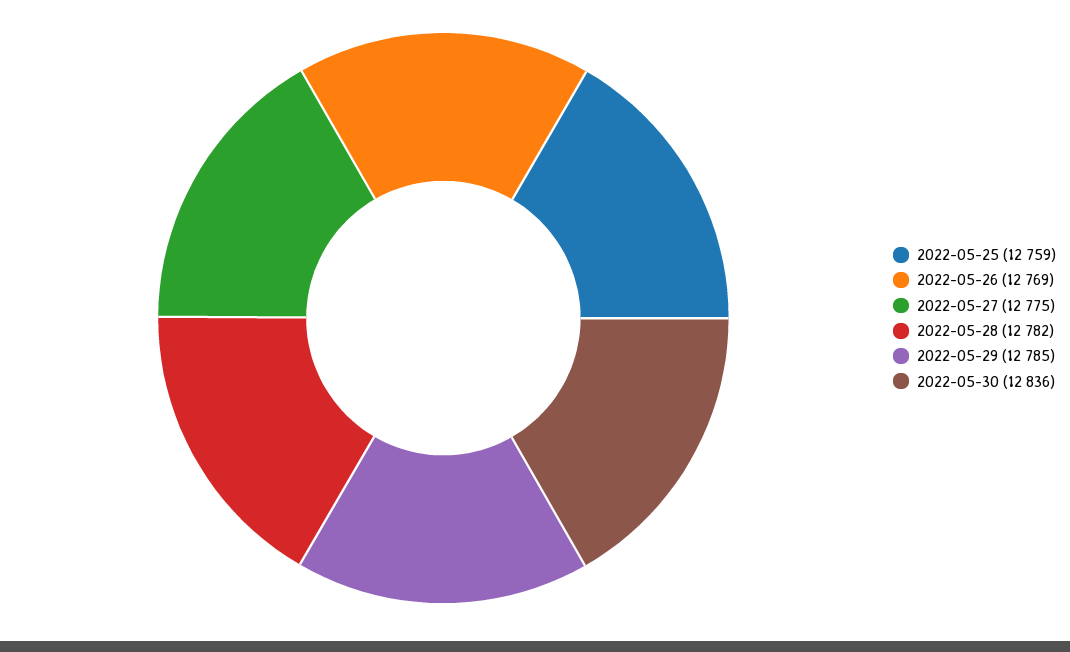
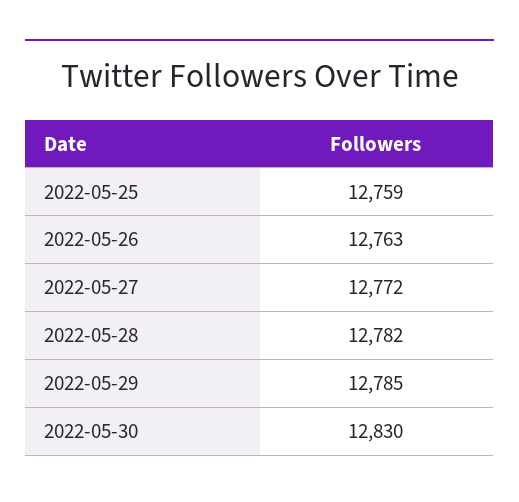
  {
    "2022-05-25": 12759,
-   "2022-05-26": 12769,
+   "2022-05-26": 12763,
-   "2022-05-27": 12775,
+   "2022-05-27": 12772,
    "2022-05-28": 12782,
    "2022-05-29": 12785,
-   "2022-05-30": 12836
+   "2022-05-30": 12830
  }

